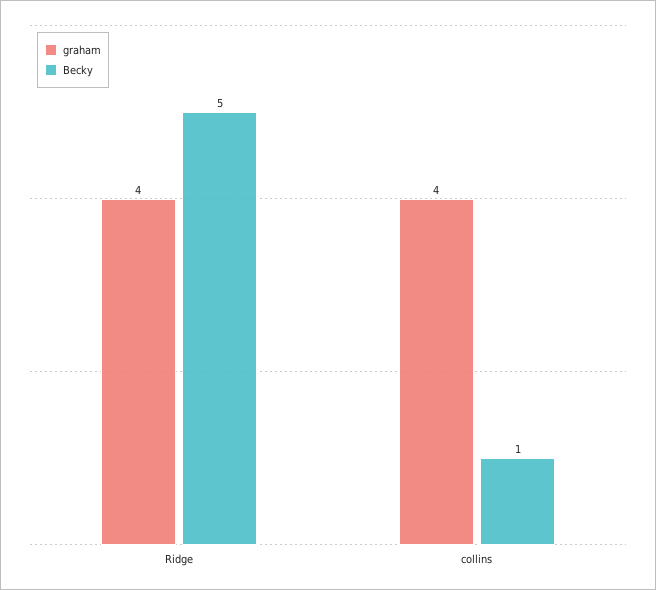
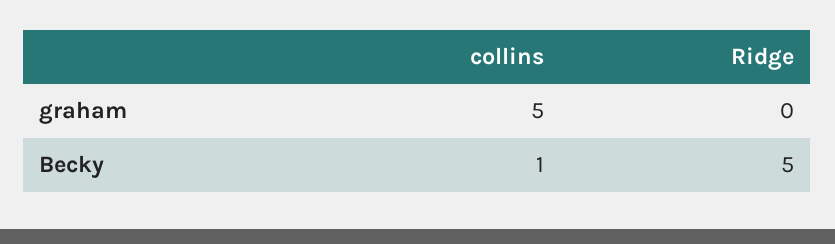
  {
    "graham": {
-     "Ridge": 4,
+     "Ridge": 0,
-     "collins": 4
+     "collins": 5
    },
    "Becky": {
      "Ridge": 5,
      "collins": 1
    }
  }

